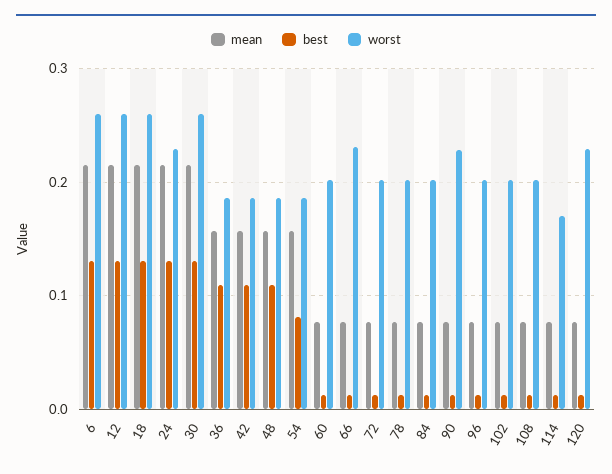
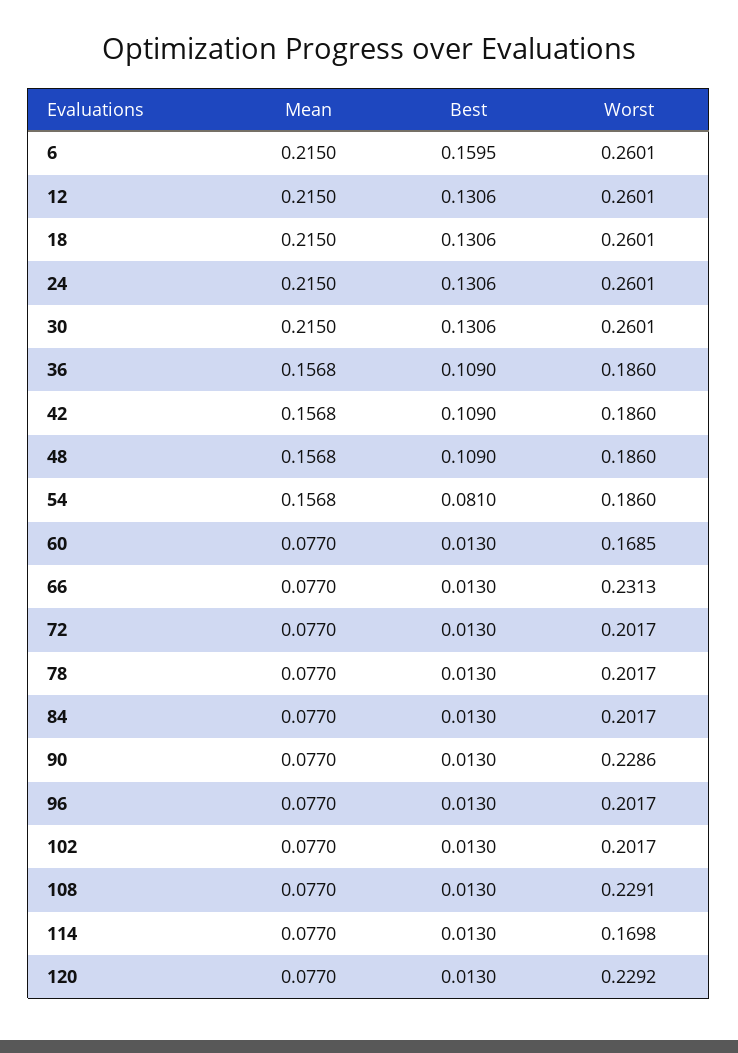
  {
    "mean": {
      "6": 0.215,
      "12": 0.215,
      "18": 0.215,
      "24": 0.215,
      "30": 0.215,
      "36": 0.1568,
      "42": 0.1568,
      "48": 0.1568,
      "54": 0.1568,
      "60": 0.077,
      "66": 0.077,
      "72": 0.077,
      "78": 0.077,
      "84": 0.077,
      "90": 0.077,
      "96": 0.077,
      "102": 0.077,
      "108": 0.077,
      "114": 0.077,
      "120": 0.077
    },
    "best": {
-     "6": 0.13,
+     "6": 0.1595,
      "12": 0.1306,
      "18": 0.1306,
      "24": 0.1306,
      "30": 0.1306,
      "36": 0.109,
      "42": 0.109,
      "48": 0.109,
      "54": 0.081,
      "60": 0.013,
      "66": 0.013,
      "72": 0.013,
      "78": 0.013,
      "84": 0.013,
      "90": 0.013,
      "96": 0.013,
      "102": 0.013,
      "108": 0.013,
      "114": 0.013,
      "120": 0.013
    },
    "worst": {
      "6": 0.2601,
      "12": 0.2601,
      "18": 0.2601,
-     "24": 0.23,
+     "24": 0.2601,
      "30": 0.2601,
      "36": 0.186,
      "42": 0.186,
      "48": 0.186,
      "54": 0.186,
-     "60": 0.2,
+     "60": 0.1685,
      "66": 0.2313,
      "72": 0.2017,
      "78": 0.2017,
      "84": 0.2017,
      "90": 0.2286,
      "96": 0.2017,
      "102": 0.2017,
-     "108": 0.2,
+     "108": 0.2291,
      "114": 0.1698,
      "120": 0.2292
    }
  }

